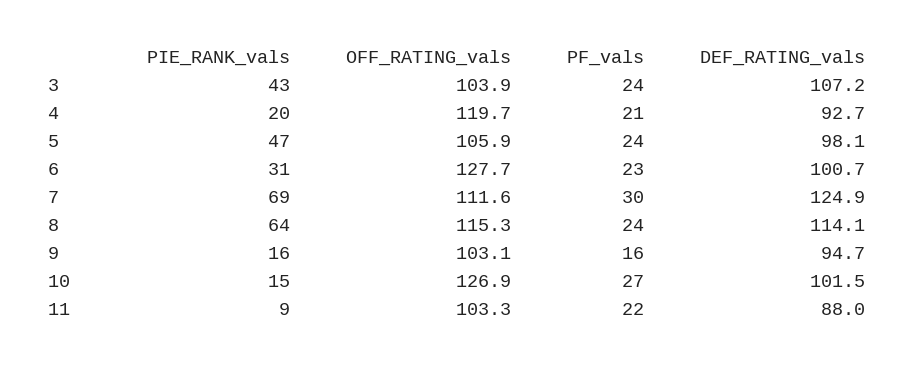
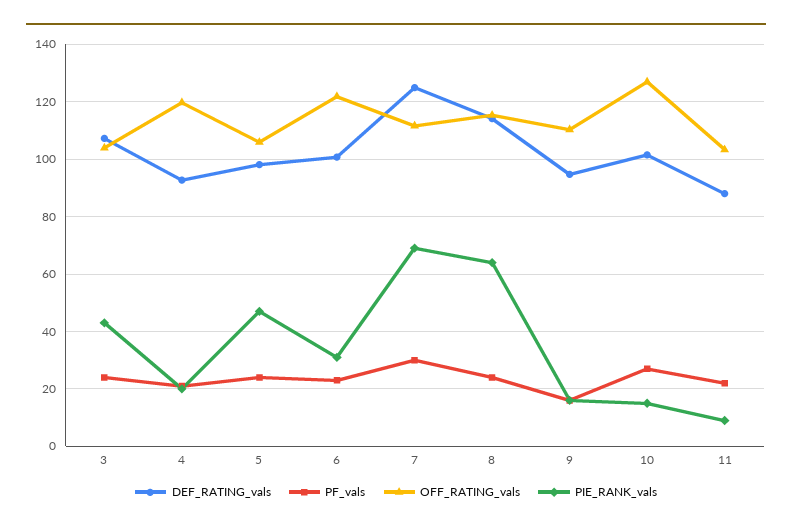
  {
    "PIE_RANK_vals": {
      "3": 43,
      "4": 20,
      "5": 47,
      "6": 31,
      "7": 69,
      "8": 64,
      "9": 16,
      "10": 15,
      "11": 9
    },
    "OFF_RATING_vals": {
      "3": 103.9,
      "4": 119.7,
      "5": 105.9,
-     "6": 127.7,
+     "6": 122.5,
      "7": 111.6,
      "8": 115.3,
-     "9": 103.1,
+     "9": 110,
      "10": 126.9,
      "11": 103.3
    },
    "PF_vals": {
      "3": 24,
      "4": 21,
      "5": 24,
      "6": 23,
      "7": 30,
      "8": 24,
      "9": 16,
      "10": 27,
      "11": 22
    },
    "DEF_RATING_vals": {
      "3": 107.2,
      "4": 92.7,
      "5": 98.1,
      "6": 100.7,
      "7": 124.9,
      "8": 114.1,
      "9": 94.7,
      "10": 101.5,
      "11": 88
    }
  }

